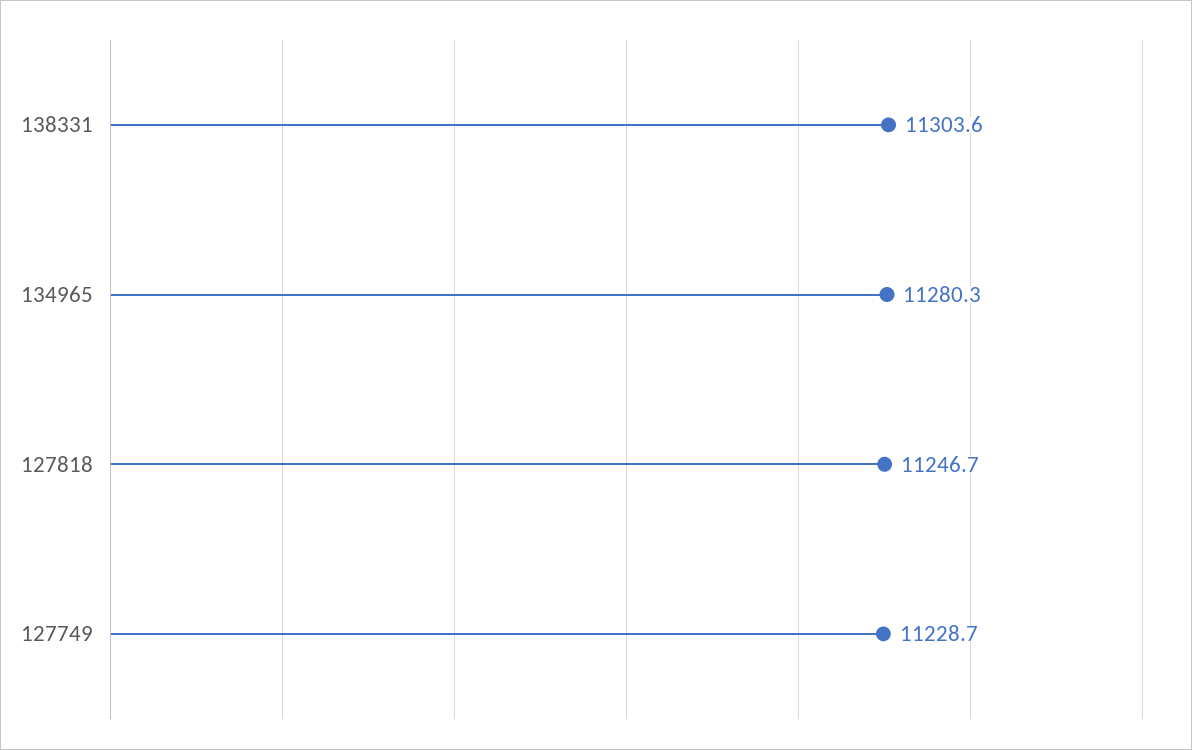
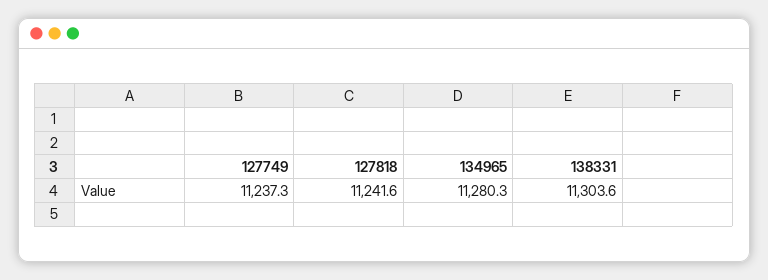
  {
    "138331": 11303.6,
    "134965": 11280.3,
-   "127818": 11246.7,
+   "127818": 11241.6,
-   "127749": 11228.7
+   "127749": 11237.3
  }

